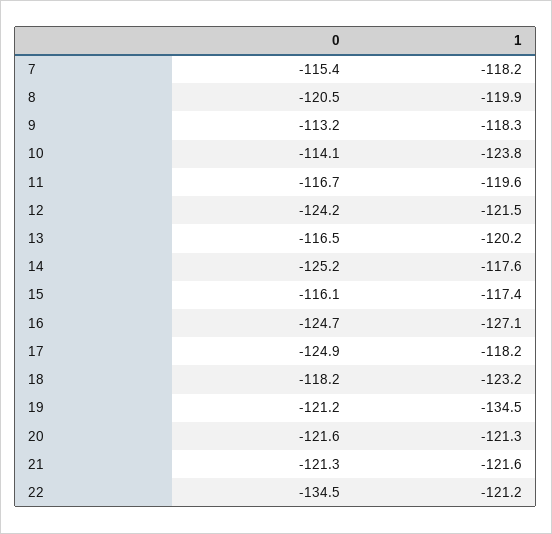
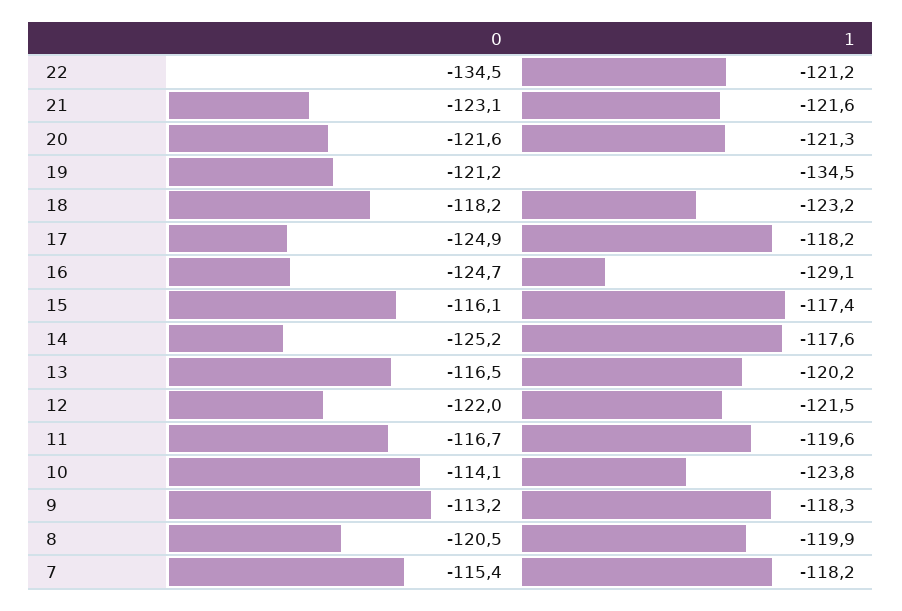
  {
    "0": {
      "7": -115.4,
      "8": -120.5,
      "9": -113.2,
      "10": -114.1,
      "11": -116.7,
-     "12": -124.2,
+     "12": -122,
      "13": -116.5,
      "14": -125.2,
      "15": -116.1,
      "16": -124.7,
      "17": -124.9,
      "18": -118.2,
      "19": -121.2,
      "20": -121.6,
-     "21": -121.3,
+     "21": -123.1,
      "22": -134.5
    },
    "1": {
      "7": -118.2,
      "8": -119.9,
      "9": -118.3,
      "10": -123.8,
      "11": -119.6,
      "12": -121.5,
      "13": -120.2,
      "14": -117.6,
      "15": -117.4,
-     "16": -127.1,
+     "16": -129.1,
      "17": -118.2,
      "18": -123.2,
      "19": -134.5,
      "20": -121.3,
      "21": -121.6,
      "22": -121.2
    }
  }

